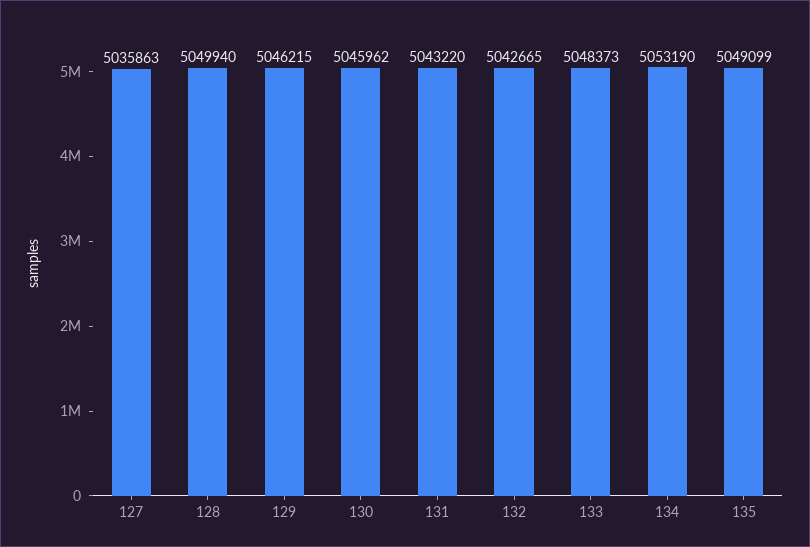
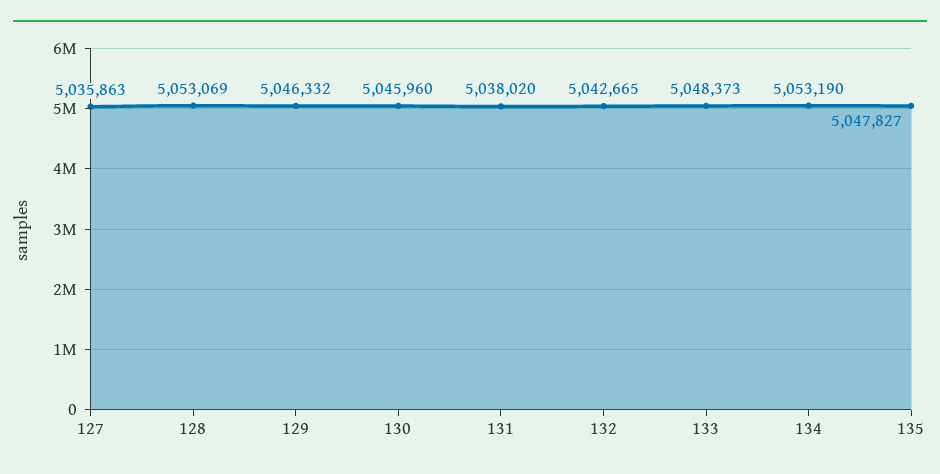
  {
    "127": 5035863,
-   "128": 5049940,
+   "128": 5053069,
-   "129": 5046215,
+   "129": 5046332,
-   "130": 5045962,
+   "130": 5045960,
-   "131": 5043220,
+   "131": 5038020,
    "132": 5042665,
    "133": 5048373,
    "134": 5053190,
-   "135": 5049099
+   "135": 5047827
  }

